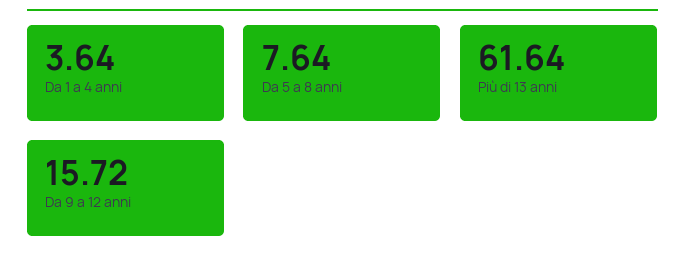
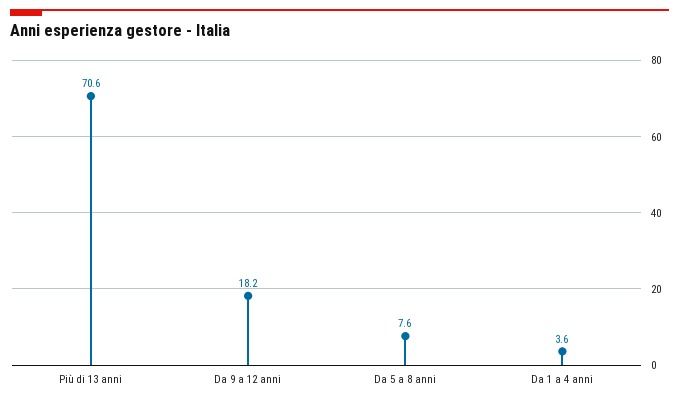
  {
    "Da 1 a 4 anni": 3.64,
    "Da 5 a 8 anni": 7.64,
-   "Più di 13 anni": 61.64,
+   "Più di 13 anni": 70.6,
-   "Da 9 a 12 anni": 15.72
+   "Da 9 a 12 anni": 18.2
  }

